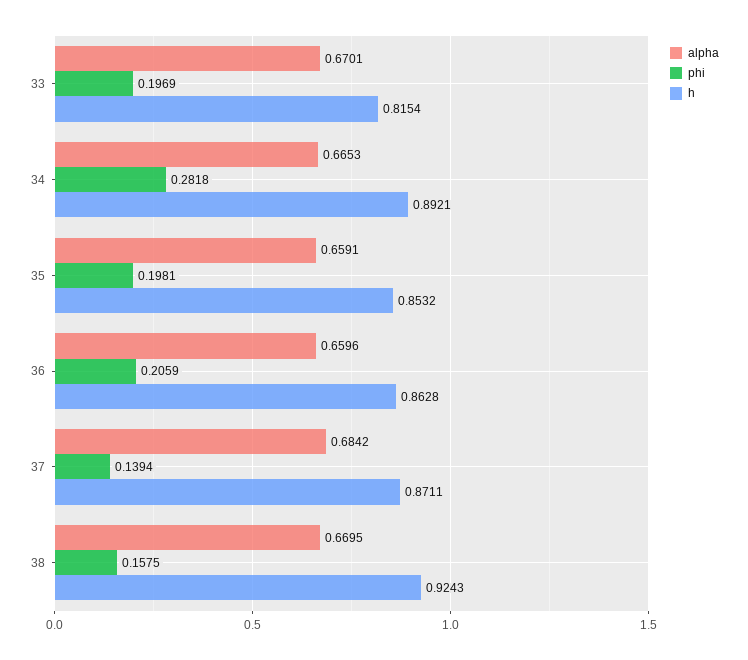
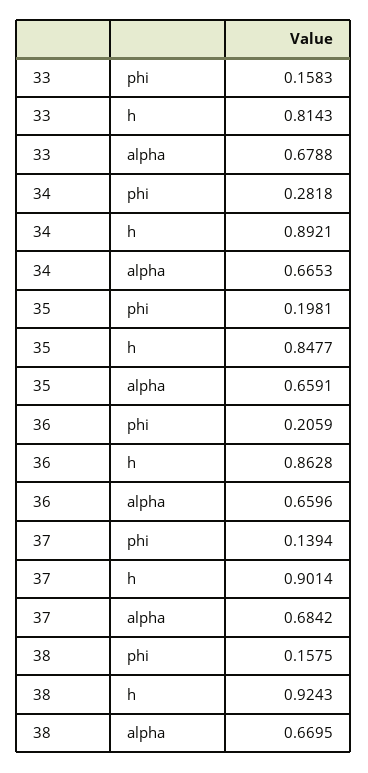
  {
    "alpha": {
-     "33": 0.6701,
+     "33": 0.6788,
      "34": 0.6653,
      "35": 0.6591,
      "36": 0.6596,
      "37": 0.6842,
      "38": 0.6695
    },
    "phi": {
-     "33": 0.1969,
+     "33": 0.1583,
      "34": 0.2818,
      "35": 0.1981,
      "36": 0.2059,
      "37": 0.1394,
      "38": 0.1575
    },
    "h": {
-     "33": 0.8154,
+     "33": 0.8143,
      "34": 0.8921,
-     "35": 0.8532,
+     "35": 0.8477,
      "36": 0.8628,
-     "37": 0.8711,
+     "37": 0.9014,
      "38": 0.9243
    }
  }

